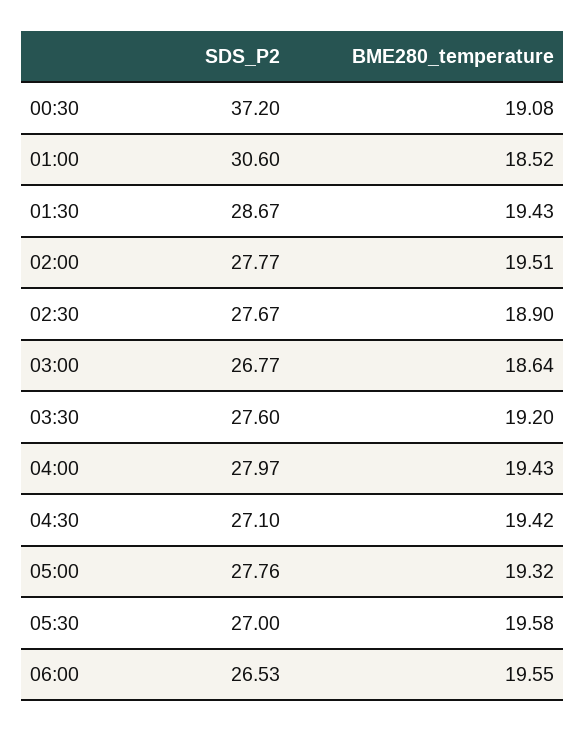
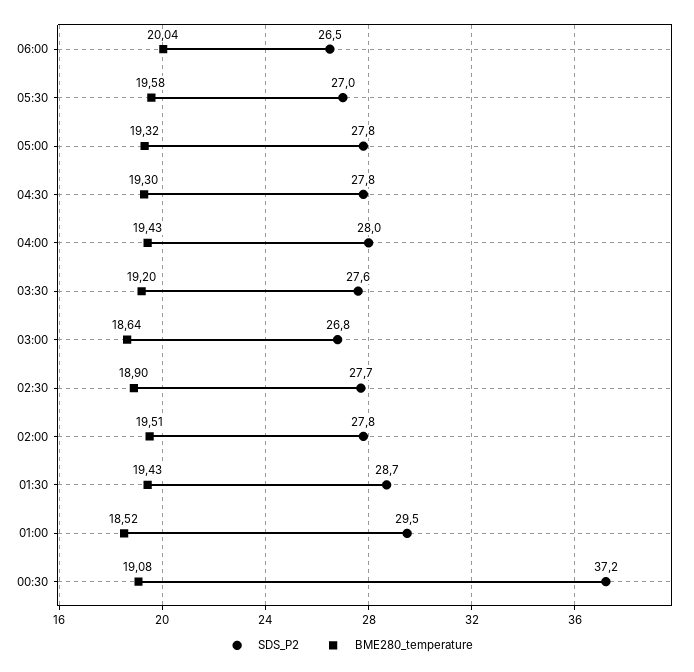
  {
    "SDS_P2": {
      "00:30": 37.2,
-     "01:00": 30.6,
+     "01:00": 29.5,
      "01:30": 28.67,
      "02:00": 27.77,
      "02:30": 27.67,
      "03:00": 26.77,
      "03:30": 27.6,
      "04:00": 27.97,
-     "04:30": 27.1,
+     "04:30": 27.8,
      "05:00": 27.76,
      "05:30": 27,
      "06:00": 26.53
    },
    "BME280_temperature": {
      "00:30": 19.08,
      "01:00": 18.52,
      "01:30": 19.43,
      "02:00": 19.51,
      "02:30": 18.9,
      "03:00": 18.64,
      "03:30": 19.2,
      "04:00": 19.43,
-     "04:30": 19.42,
+     "04:30": 19.3,
      "05:00": 19.32,
      "05:30": 19.58,
-     "06:00": 19.55
+     "06:00": 20.04
    }
  }

